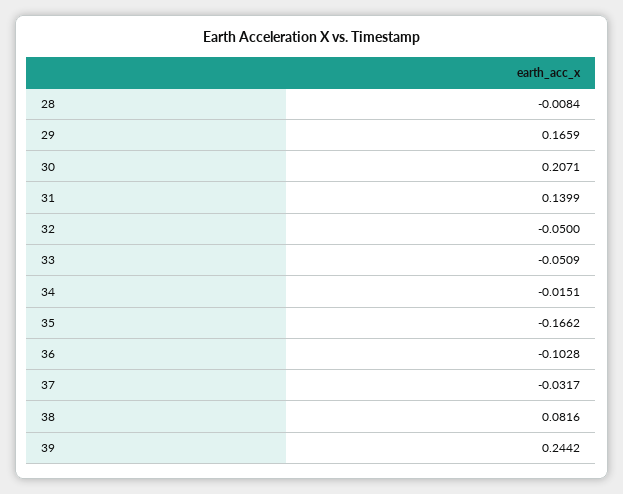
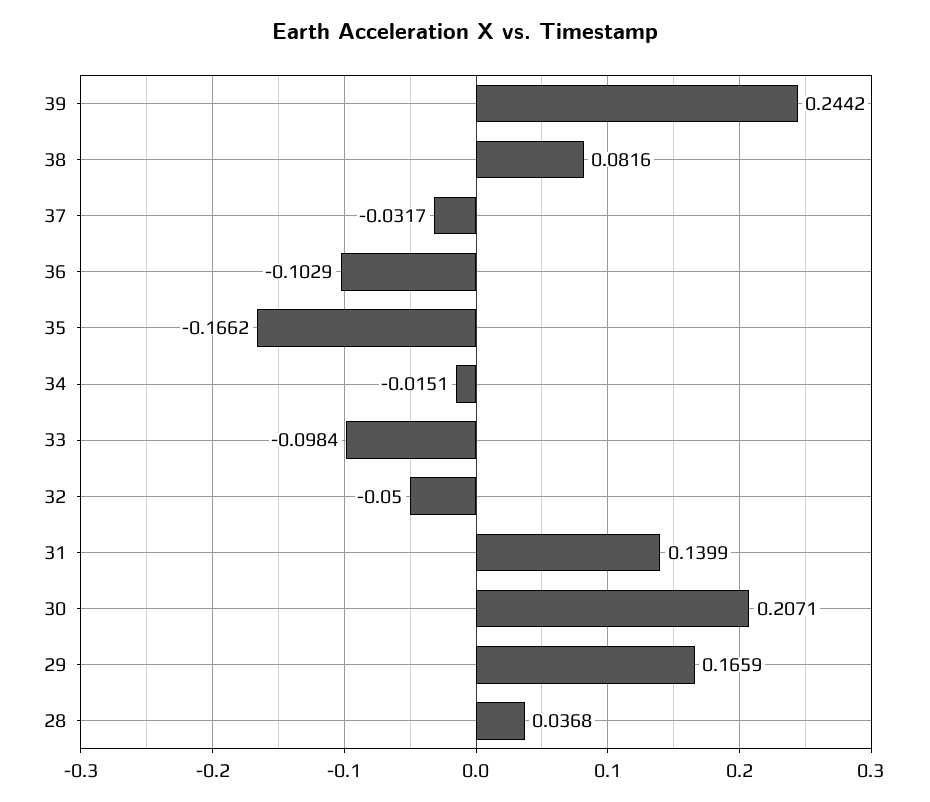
  {
-   "28": -0.0084,
+   "28": 0.0368,
    "29": 0.1659,
    "30": 0.2071,
    "31": 0.1399,
    "32": -0.05,
-   "33": -0.0509,
+   "33": -0.0984,
    "34": -0.0151,
    "35": -0.1662,
-   "36": -0.1028,
+   "36": -0.1029,
    "37": -0.0317,
    "38": 0.0816,
    "39": 0.2442
  }

